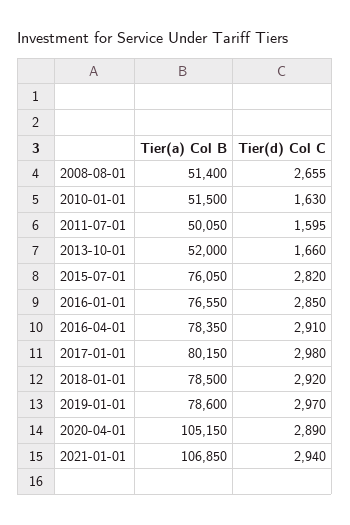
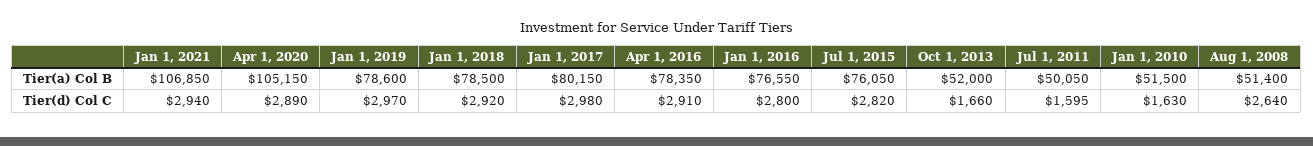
  {
    "Tier(a) Col B": {
      "2008-08-01": 51400,
      "2010-01-01": 51500,
      "2011-07-01": 50050,
      "2013-10-01": 52000,
      "2015-07-01": 76050,
      "2016-01-01": 76550,
      "2016-04-01": 78350,
      "2017-01-01": 80150,
      "2018-01-01": 78500,
      "2019-01-01": 78600,
      "2020-04-01": 105150,
      "2021-01-01": 106850
    },
    "Tier(d) Col C": {
-     "2008-08-01": 2655,
+     "2008-08-01": 2640,
      "2010-01-01": 1630,
      "2011-07-01": 1595,
      "2013-10-01": 1660,
      "2015-07-01": 2820,
-     "2016-01-01": 2850,
+     "2016-01-01": 2800,
      "2016-04-01": 2910,
      "2017-01-01": 2980,
      "2018-01-01": 2920,
      "2019-01-01": 2970,
      "2020-04-01": 2890,
      "2021-01-01": 2940
    }
  }

